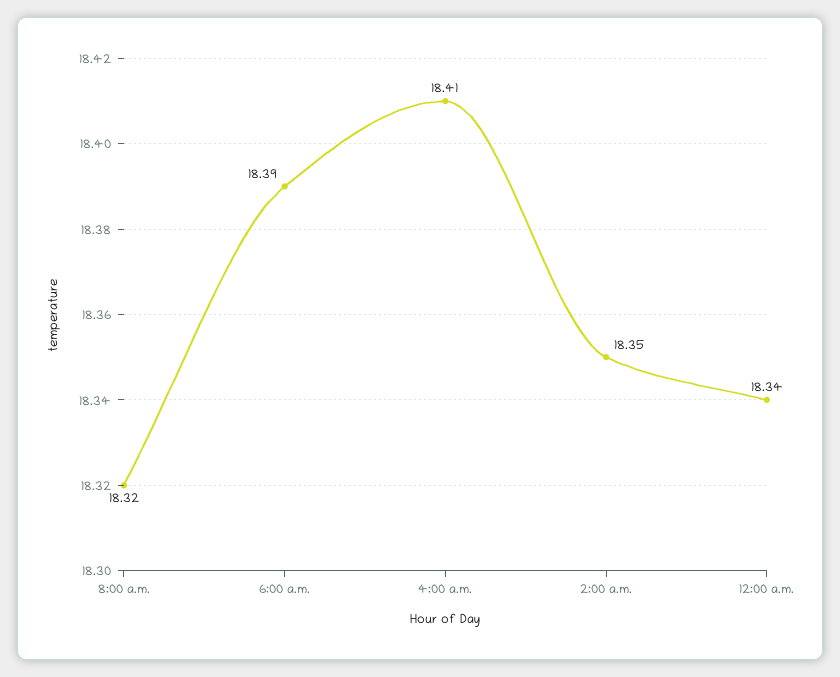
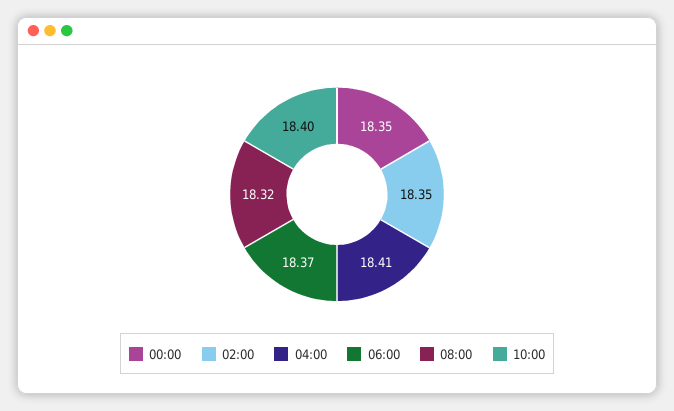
  {
    "8:00 a.m.": 18.32,
-   "6:00 a.m.": 18.39,
+   "6:00 a.m.": 18.37,
    "4:00 a.m.": 18.41,
    "2:00 a.m.": 18.35,
-   "12:00 a.m.": 18.34
+   "12:00 a.m.": 18.35,
+   "10:00": 18.4
  }

